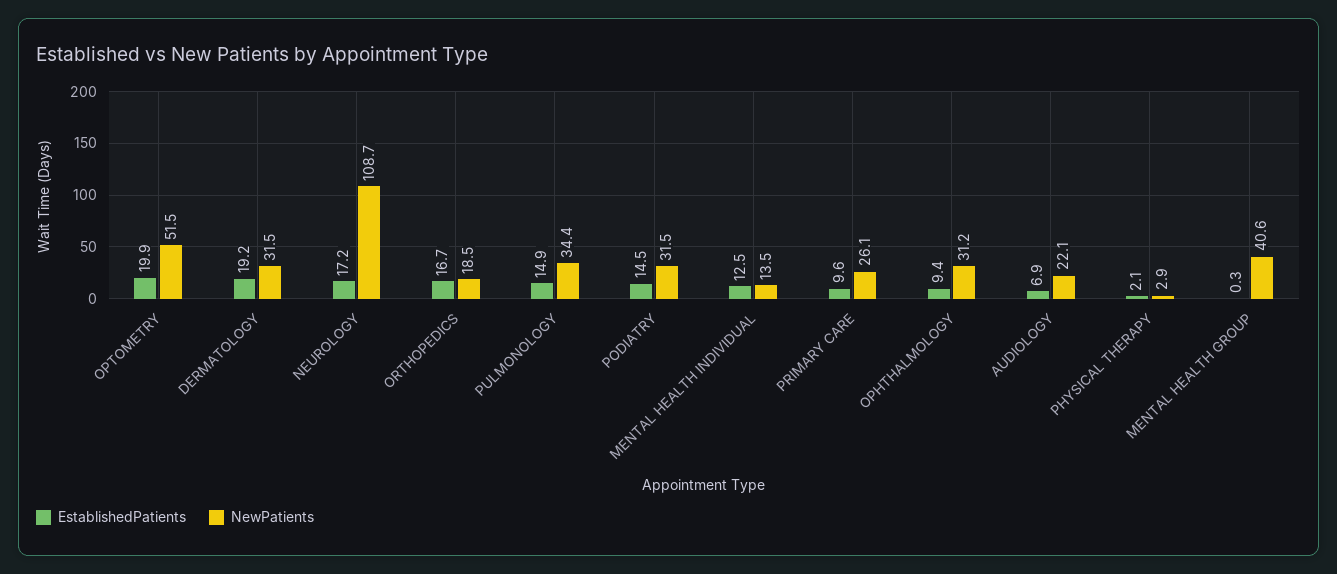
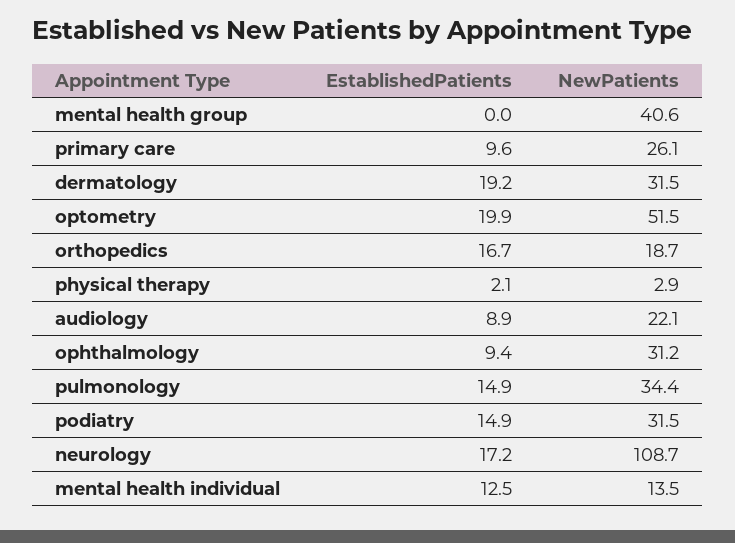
  {
    "EstablishedPatients": {
      "OPTOMETRY": 19.9,
      "DERMATOLOGY": 19.2,
      "NEUROLOGY": 17.2,
      "ORTHOPEDICS": 16.7,
      "PULMONOLOGY": 14.9,
-     "PODIATRY": 14.5,
+     "PODIATRY": 14.9,
      "MENTAL HEALTH INDIVIDUAL": 12.5,
      "PRIMARY CARE": 9.6,
      "OPHTHALMOLOGY": 9.4,
-     "AUDIOLOGY": 6.9,
+     "AUDIOLOGY": 8.9,
      "PHYSICAL THERAPY": 2.1,
-     "MENTAL HEALTH GROUP": 0.3
+     "MENTAL HEALTH GROUP": 0
    },
    "NewPatients": {
      "OPTOMETRY": 51.5,
      "DERMATOLOGY": 31.5,
      "NEUROLOGY": 108.7,
-     "ORTHOPEDICS": 18.5,
+     "ORTHOPEDICS": 18.7,
      "PULMONOLOGY": 34.4,
      "PODIATRY": 31.5,
      "MENTAL HEALTH INDIVIDUAL": 13.5,
      "PRIMARY CARE": 26.1,
      "OPHTHALMOLOGY": 31.2,
      "AUDIOLOGY": 22.1,
      "PHYSICAL THERAPY": 2.9,
      "MENTAL HEALTH GROUP": 40.6
    }
  }

